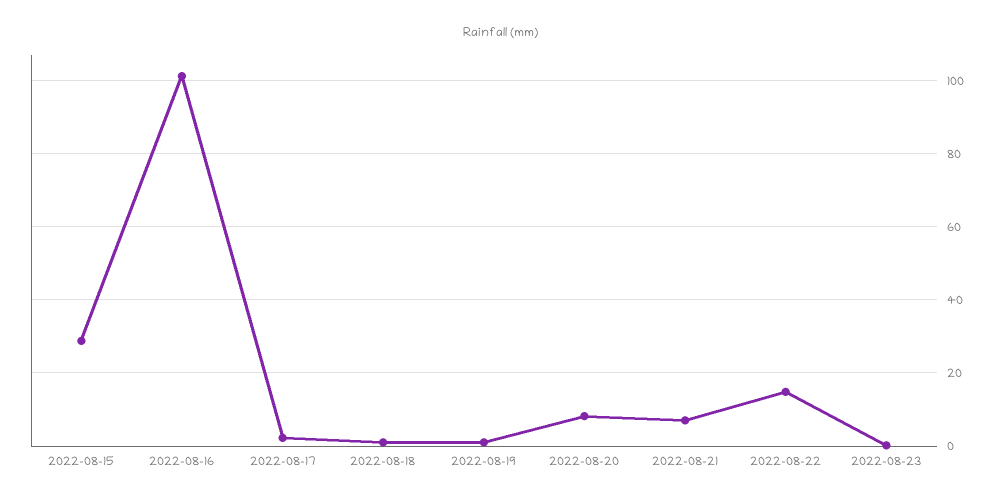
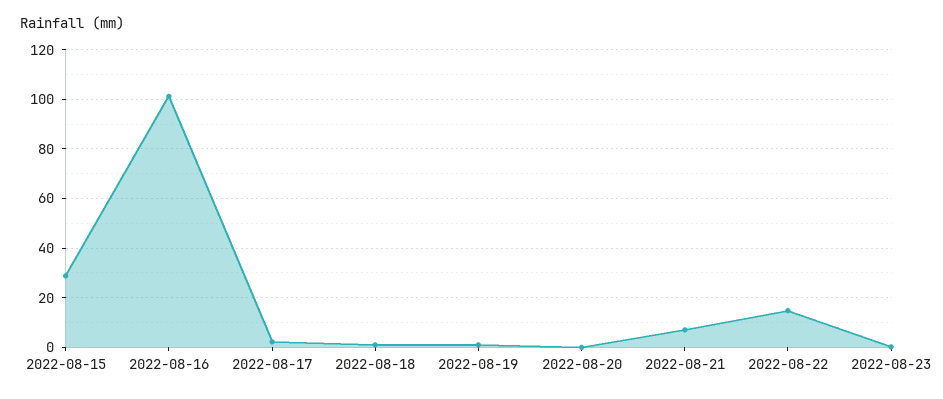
  {
    "2022-08-15": 28,
    "2022-08-16": 102,
    "2022-08-17": 2,
    "2022-08-18": 2,
    "2022-08-19": 2,
-   "2022-08-20": 8,
+   "2022-08-20": 0,
    "2022-08-21": 8,
    "2022-08-22": 14,
    "2022-08-23": 0
  }

